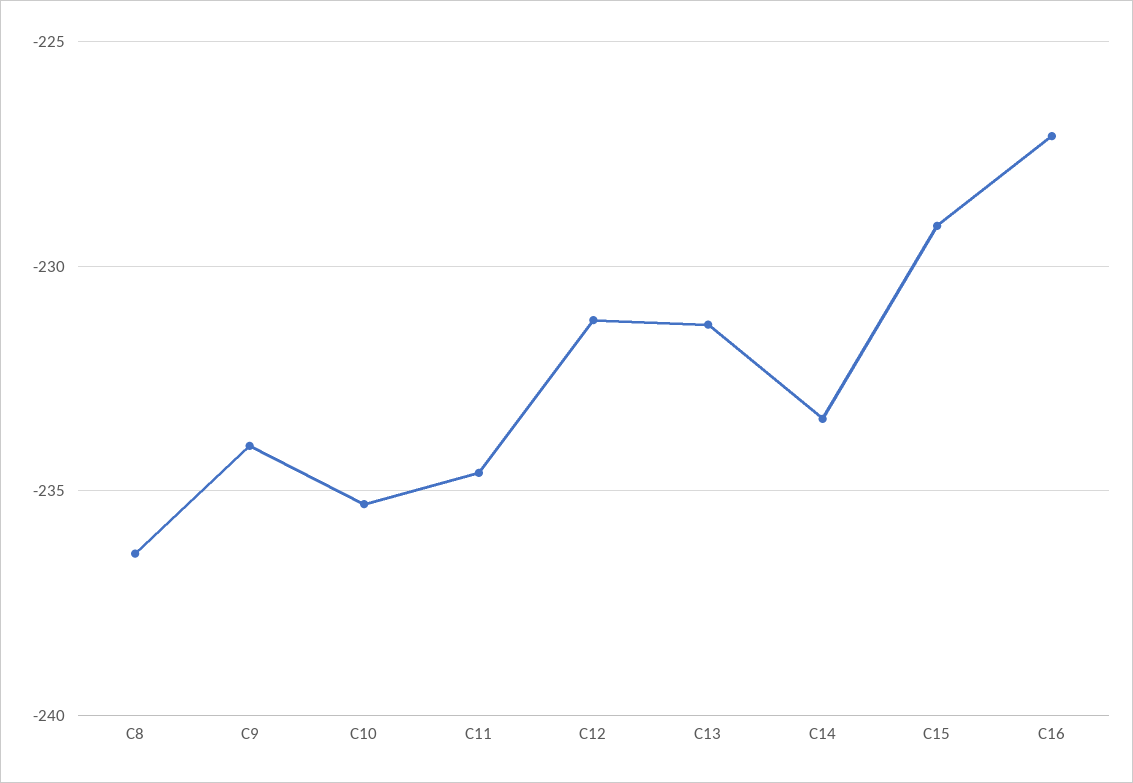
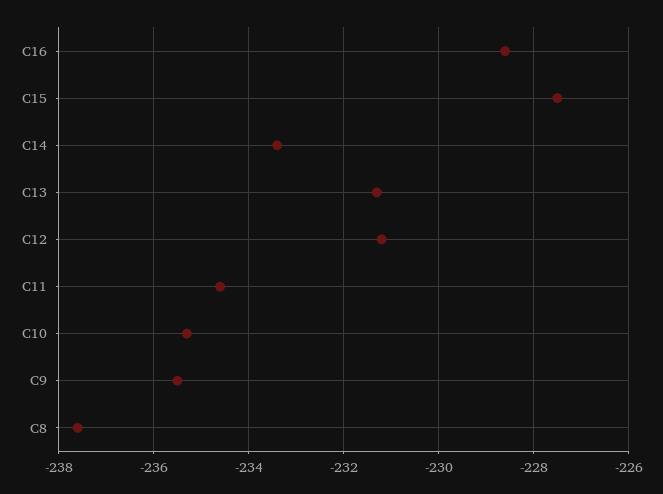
  {
-   "C8": -236.5,
+   "C8": -237.5,
-   "C9": -234,
+   "C9": -235.5,
    "C10": -235.5,
    "C11": -234.5,
    "C12": -231,
    "C13": -231.5,
    "C14": -233.5,
-   "C15": -229,
+   "C15": -227.5,
-   "C16": -227
+   "C16": -228.5
  }

